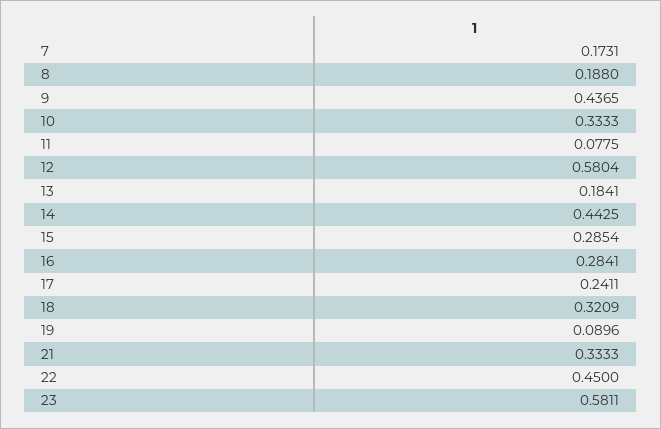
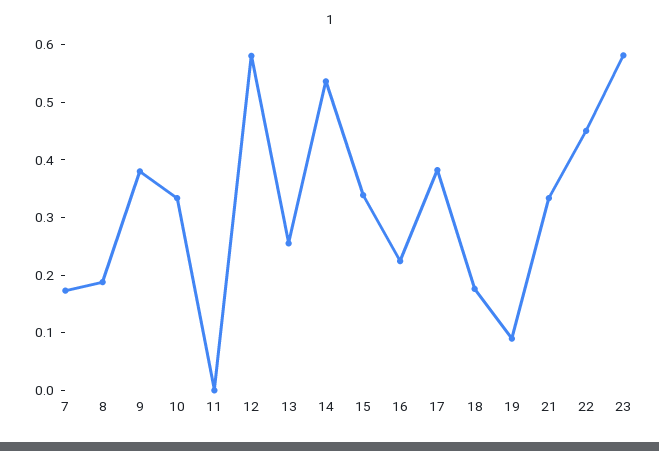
  {
    "7": 0.1731,
    "8": 0.188,
-   "9": 0.4365,
+   "9": 0.38,
    "10": 0.3333,
-   "11": 0.0775,
+   "11": 0,
    "12": 0.5804,
-   "13": 0.1841,
+   "13": 0.26,
-   "14": 0.4425,
+   "14": 0.54,
-   "15": 0.2854,
+   "15": 0.34,
-   "16": 0.2841,
+   "16": 0.22,
-   "17": 0.2411,
+   "17": 0.38,
-   "18": 0.3209,
+   "18": 0.18,
    "19": 0.0896,
    "21": 0.3333,
    "22": 0.45,
    "23": 0.5811
  }

